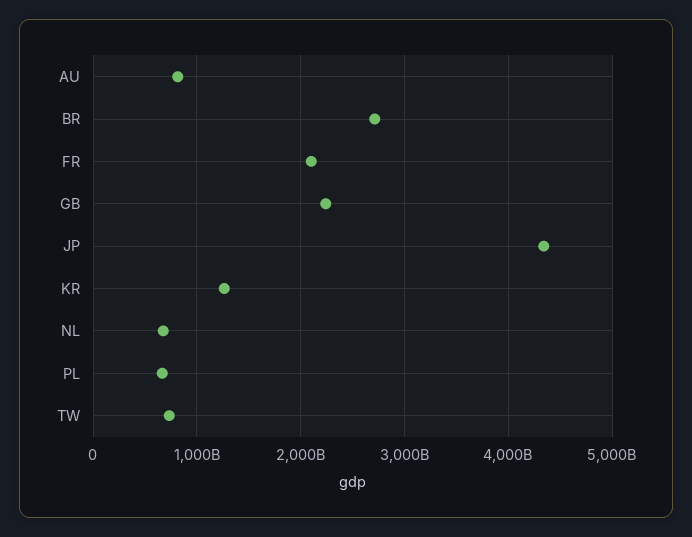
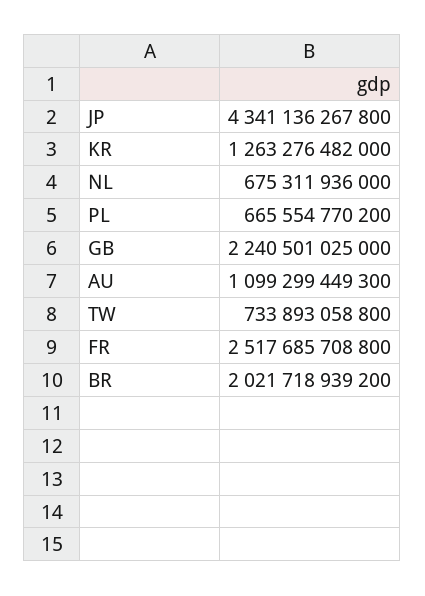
  {
-   "AU": 800000000000,
+   "AU": 1099299449300,
-   "BR": 2700000000000,
+   "BR": 2021718939200,
-   "FR": 2100000000000,
+   "FR": 2517685708800,
    "GB": 2240501025000,
    "JP": 4341136267800,
    "KR": 1263276482000,
    "NL": 675311936000,
    "PL": 665554770200,
    "TW": 733893058800
  }

